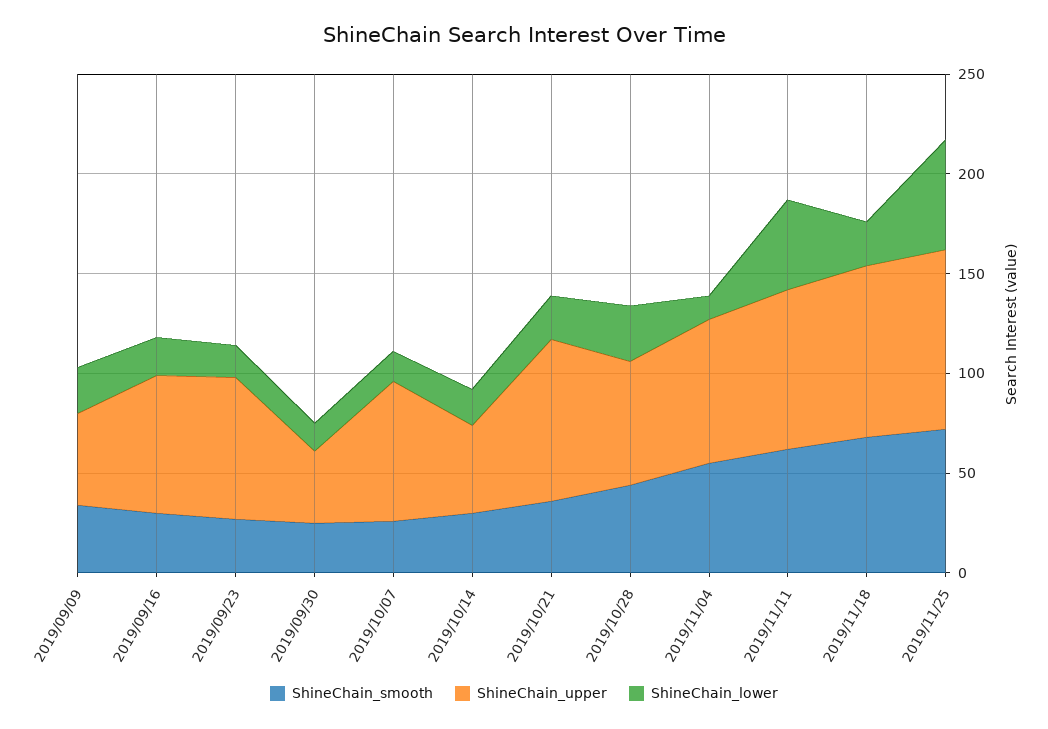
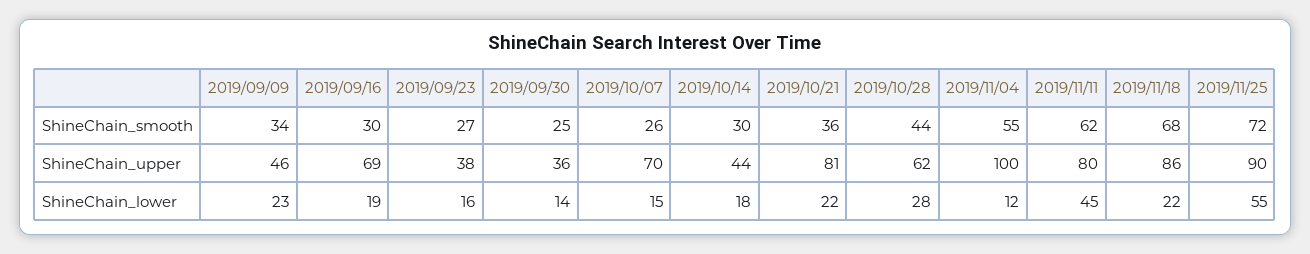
  {
    "ShineChain_smooth": {
      "2019/09/09": 34,
      "2019/09/16": 30,
      "2019/09/23": 27,
      "2019/09/30": 25,
      "2019/10/07": 26,
      "2019/10/14": 30,
      "2019/10/21": 36,
      "2019/10/28": 44,
      "2019/11/04": 55,
      "2019/11/11": 62,
      "2019/11/18": 68,
      "2019/11/25": 72
    },
    "ShineChain_upper": {
      "2019/09/09": 46,
      "2019/09/16": 69,
-     "2019/09/23": 70,
+     "2019/09/23": 38,
      "2019/09/30": 36,
      "2019/10/07": 70,
      "2019/10/14": 44,
      "2019/10/21": 81,
      "2019/10/28": 62,
-     "2019/11/04": 70,
+     "2019/11/04": 100,
      "2019/11/11": 80,
      "2019/11/18": 86,
      "2019/11/25": 90
    },
    "ShineChain_lower": {
      "2019/09/09": 23,
      "2019/09/16": 19,
      "2019/09/23": 16,
      "2019/09/30": 14,
      "2019/10/07": 15,
      "2019/10/14": 18,
      "2019/10/21": 22,
      "2019/10/28": 28,
      "2019/11/04": 12,
      "2019/11/11": 45,
      "2019/11/18": 22,
      "2019/11/25": 55
    }
  }

